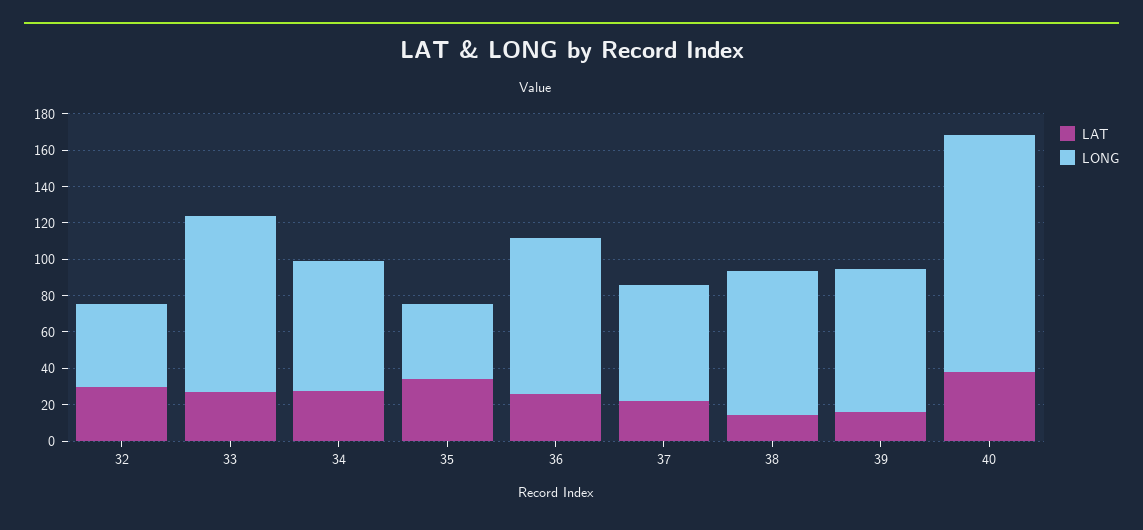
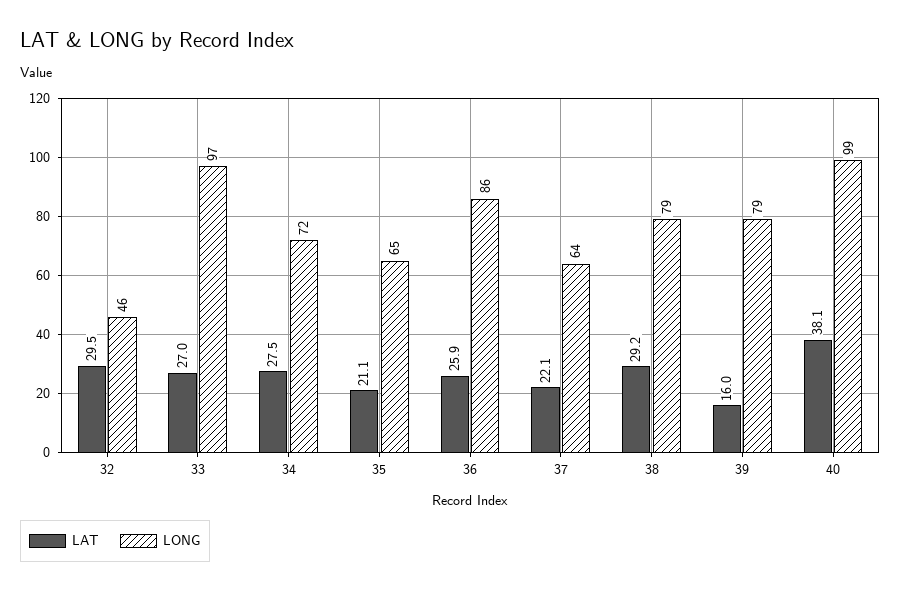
  {
    "LAT": {
      "32": 29.5,
      "33": 27,
      "34": 27.5,
-     "35": 35,
+     "35": 21.1,
      "36": 25.9,
      "37": 22.1,
-     "38": 15,
+     "38": 29.2,
      "39": 16,
      "40": 38.1
    },
    "LONG": {
      "32": 46,
      "33": 97,
      "34": 72,
-     "35": 40,
+     "35": 65,
      "36": 86,
      "37": 64,
      "38": 79,
      "39": 79,
-     "40": 130
+     "40": 99
    }
  }

